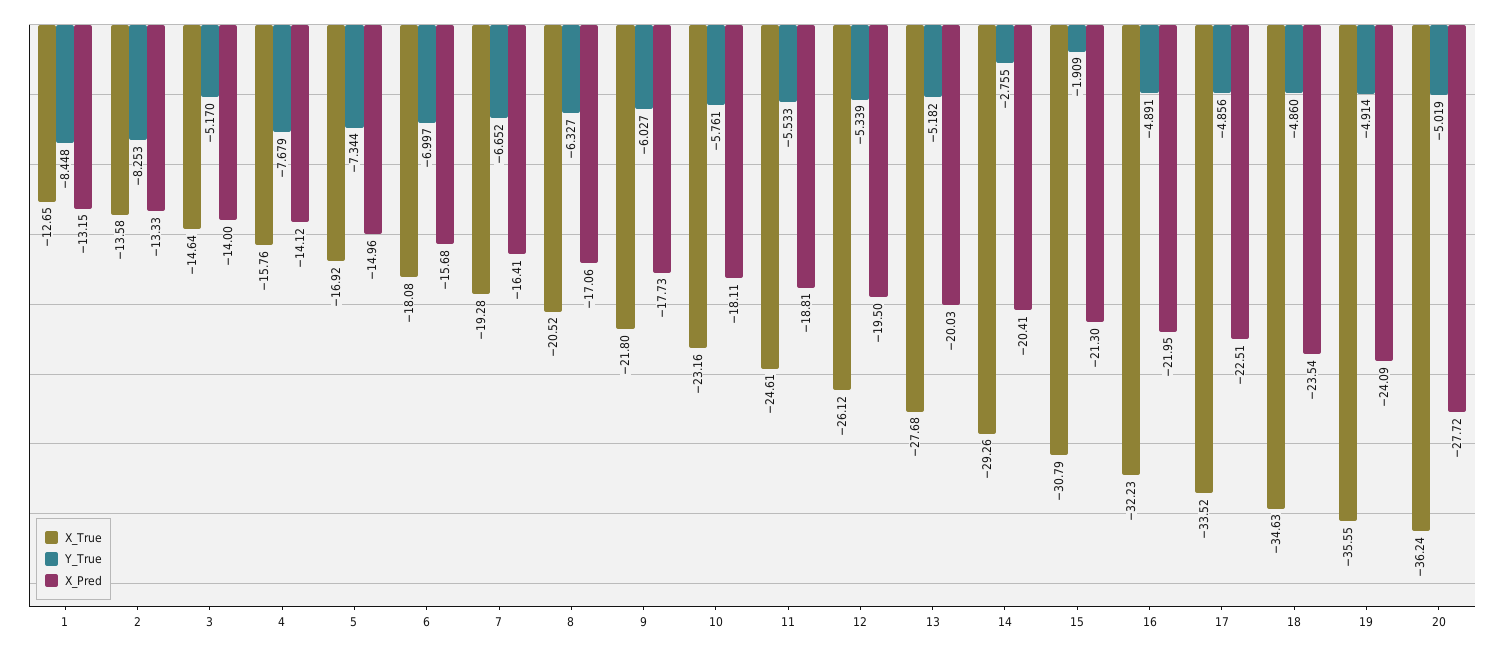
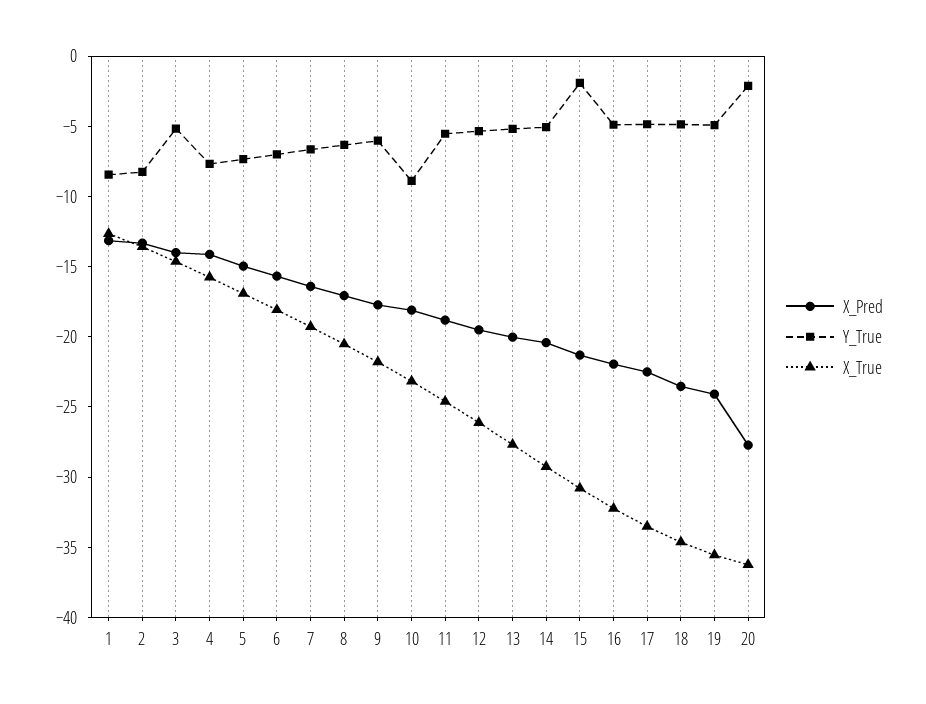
  {
    "X_True": {
      "1": -12.65,
      "2": -13.58,
      "3": -14.64,
      "4": -15.76,
      "5": -16.92,
      "6": -18.08,
      "7": -19.28,
      "8": -20.52,
      "9": -21.8,
      "10": -23.16,
      "11": -24.61,
      "12": -26.12,
      "13": -27.68,
      "14": -29.26,
      "15": -30.79,
      "16": -32.23,
      "17": -33.52,
      "18": -34.63,
      "19": -35.55,
      "20": -36.24
    },
    "Y_True": {
      "1": -8.448,
      "2": -8.253,
      "3": -5.17,
      "4": -7.679,
      "5": -7.344,
      "6": -6.997,
      "7": -6.652,
      "8": -6.327,
      "9": -6.027,
-     "10": -5.761,
+     "10": -9,
      "11": -5.533,
      "12": -5.339,
      "13": -5.182,
-     "14": -2.755,
+     "14": -5,
      "15": -1.909,
      "16": -4.891,
      "17": -4.856,
      "18": -4.86,
      "19": -4.914,
-     "20": -5.019
+     "20": -2
    },
    "X_Pred": {
      "1": -13.15,
      "2": -13.33,
      "3": -14,
      "4": -14.12,
      "5": -14.96,
      "6": -15.68,
      "7": -16.41,
      "8": -17.06,
      "9": -17.73,
      "10": -18.11,
      "11": -18.81,
      "12": -19.5,
      "13": -20.03,
      "14": -20.41,
      "15": -21.3,
      "16": -21.95,
      "17": -22.51,
      "18": -23.54,
      "19": -24.09,
      "20": -27.72
    }
  }

